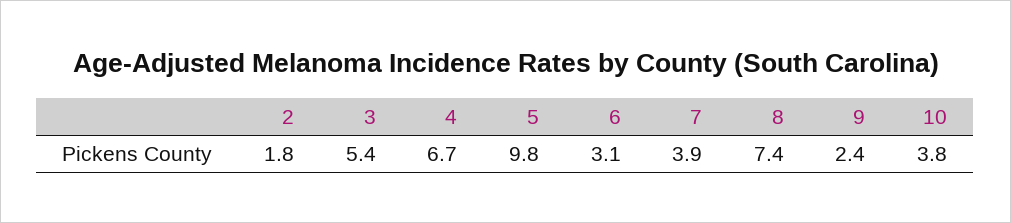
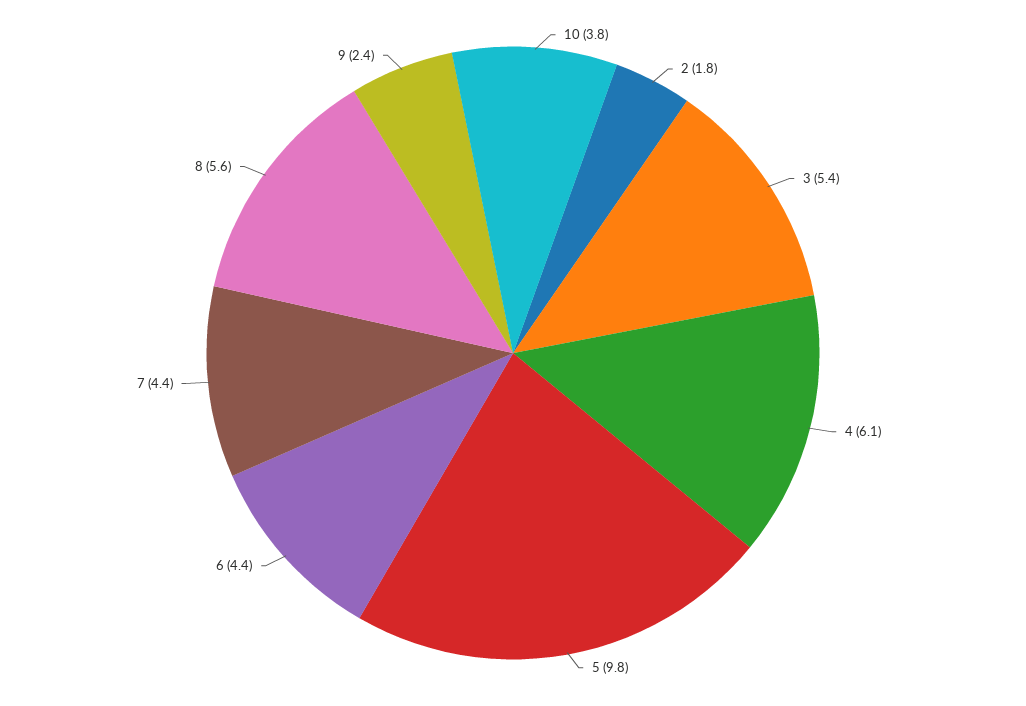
  {
    "2": 1.8,
    "3": 5.4,
-   "4": 6.7,
+   "4": 6.1,
    "5": 9.8,
-   "6": 3.1,
+   "6": 4.4,
-   "7": 3.9,
+   "7": 4.4,
-   "8": 7.4,
+   "8": 5.6,
    "9": 2.4,
    "10": 3.8
  }

